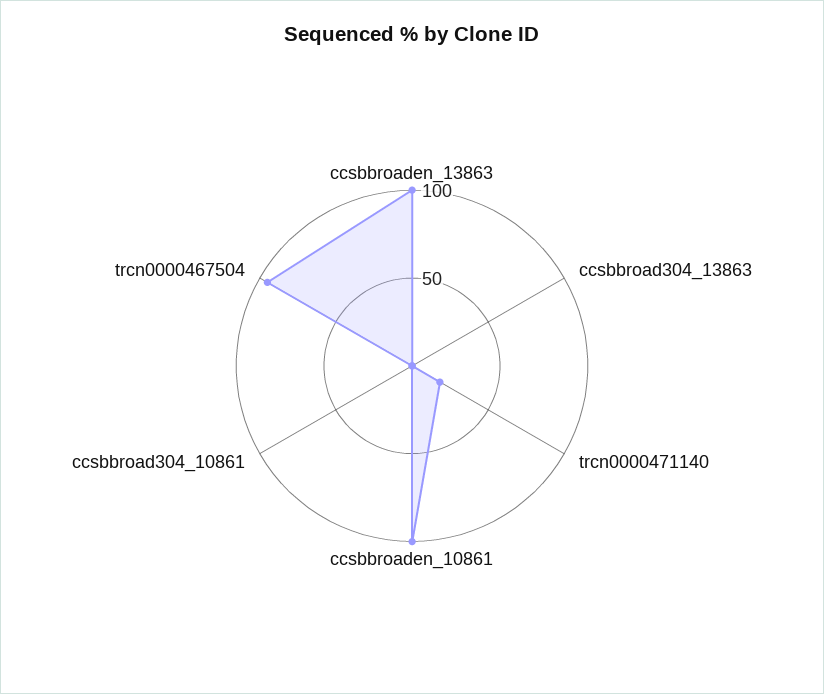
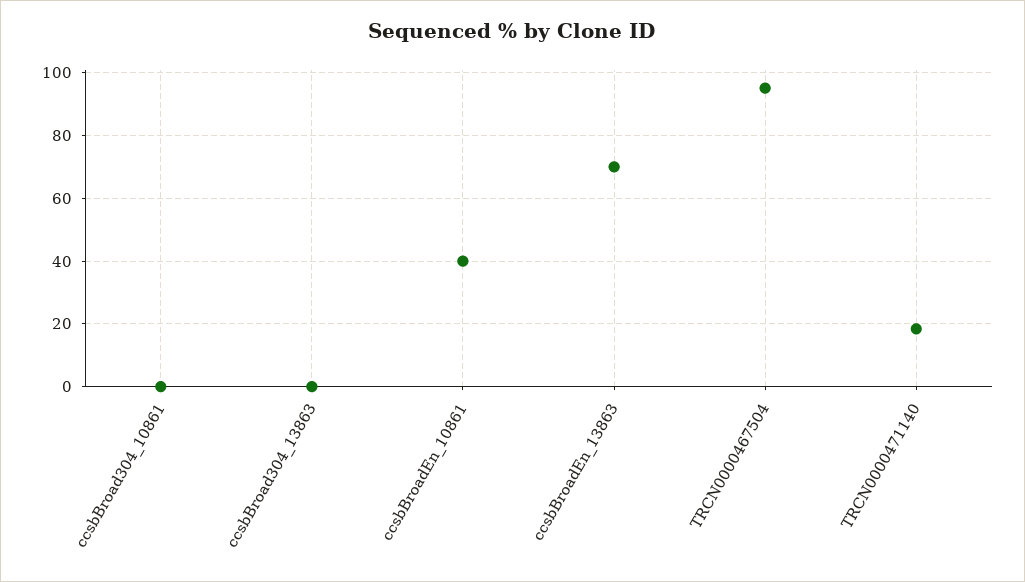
  {
-   "ccsbbroaden_13863": 100,
+   "ccsbbroaden_13863": 70,
    "ccsbbroad304_13863": 0,
    "trcn0000471140": 18,
-   "ccsbbroaden_10861": 100,
+   "ccsbbroaden_10861": 40,
    "ccsbbroad304_10861": 0,
    "trcn0000467504": 96
  }

